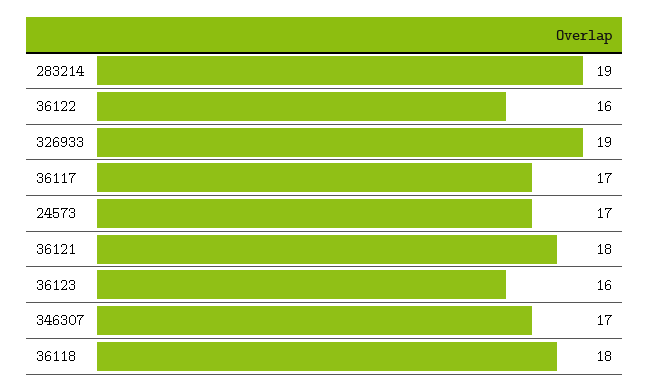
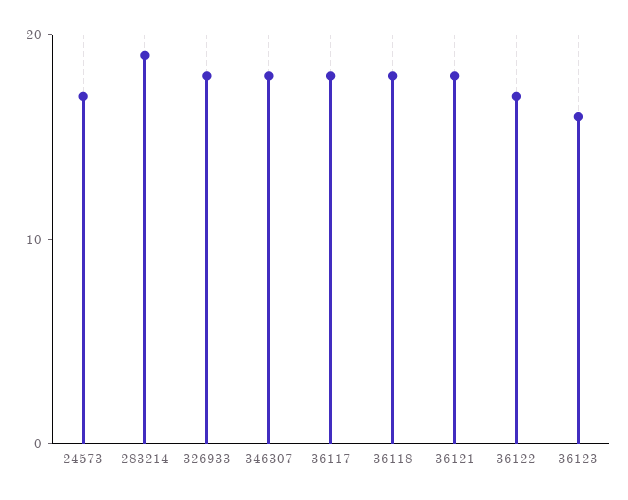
  {
    "283214": 19,
-   "36122": 16,
+   "36122": 17,
-   "326933": 19,
+   "326933": 18,
-   "36117": 17,
+   "36117": 18,
    "24573": 17,
    "36121": 18,
    "36123": 16,
-   "346307": 17,
+   "346307": 18,
    "36118": 18
  }

